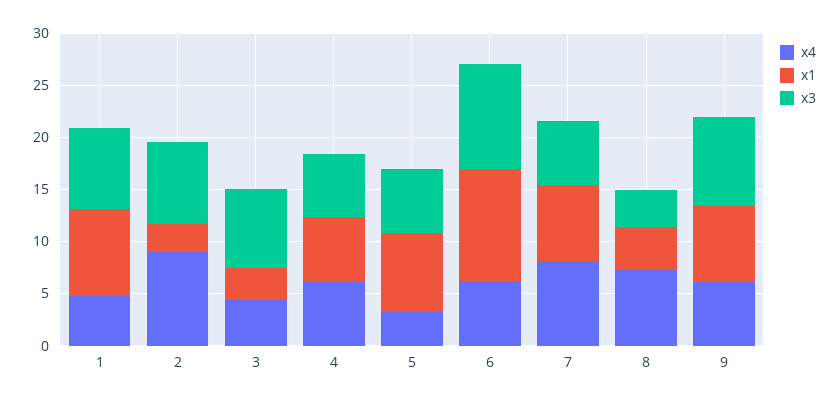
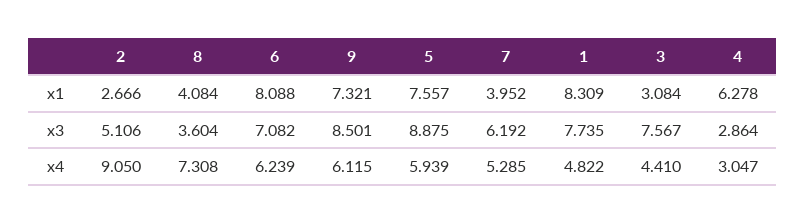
  {
    "x4": {
      "1": 4.822,
      "2": 9.05,
      "3": 4.41,
-     "4": 6,
+     "4": 3.047,
-     "5": 3,
+     "5": 5.939,
      "6": 6.239,
-     "7": 8,
+     "7": 5.285,
      "8": 7.308,
      "9": 6.115
    },
    "x1": {
      "1": 8.309,
      "2": 2.666,
      "3": 3.084,
      "4": 6.278,
      "5": 7.557,
-     "6": 11,
+     "6": 8.088,
-     "7": 7,
+     "7": 3.952,
      "8": 4.084,
      "9": 7.321
    },
    "x3": {
      "1": 7.735,
-     "2": 8,
+     "2": 5.106,
      "3": 7.567,
-     "4": 6,
+     "4": 2.864,
-     "5": 6,
+     "5": 8.875,
-     "6": 10,
+     "6": 7.082,
      "7": 6.192,
      "8": 3.604,
      "9": 8.501
    }
  }

